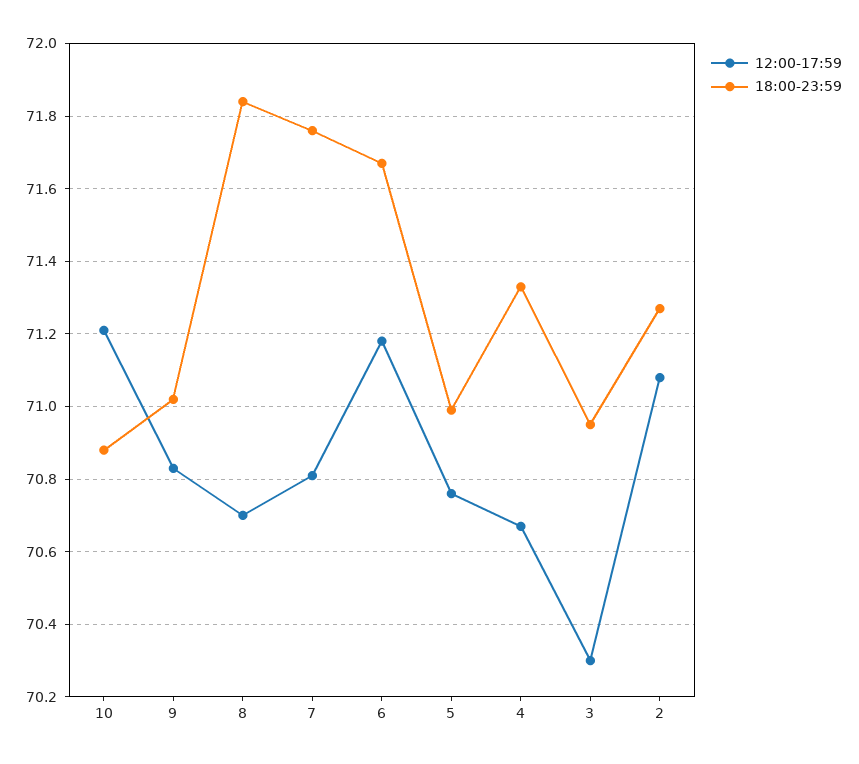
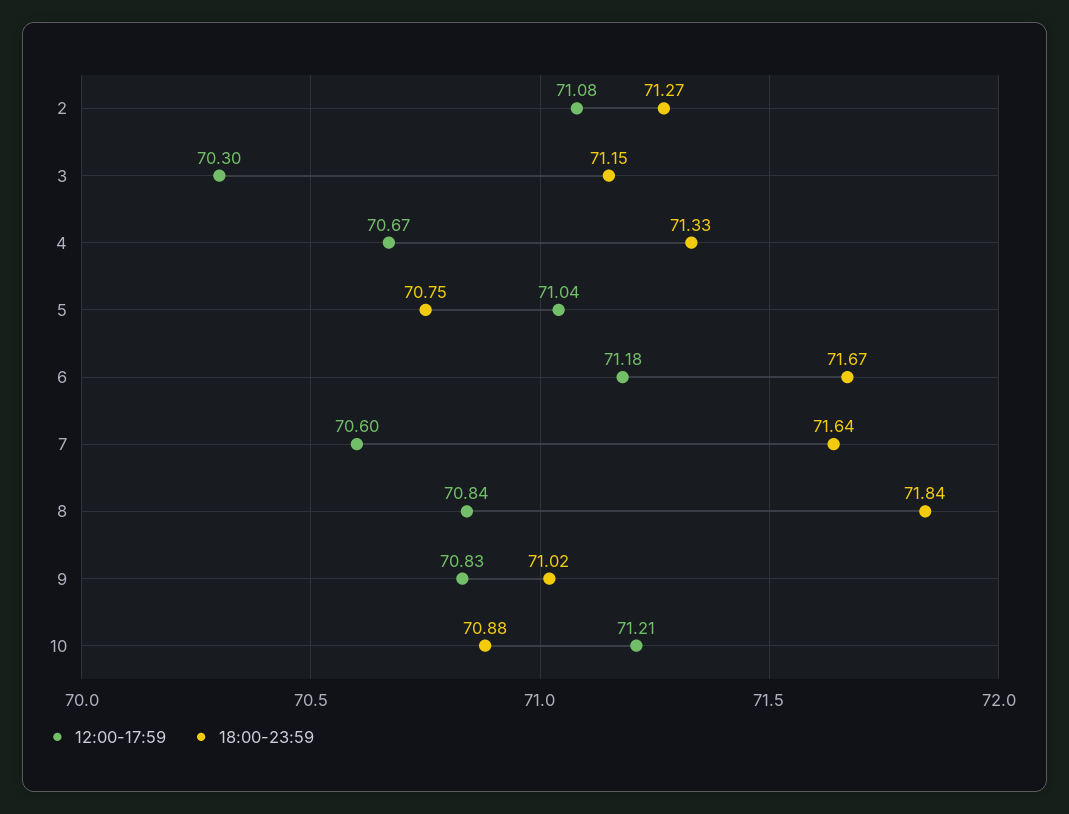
  {
    "12:00-17:59": {
      "10": 71.21,
      "9": 70.83,
-     "8": 70.7,
+     "8": 70.84,
-     "7": 70.8,
+     "7": 70.6,
      "6": 71.18,
-     "5": 70.75,
+     "5": 71.04,
      "4": 70.67,
      "3": 70.3,
      "2": 71.08
    },
    "18:00-23:59": {
      "10": 70.88,
      "9": 71.02,
      "8": 71.84,
-     "7": 71.75,
+     "7": 71.64,
      "6": 71.67,
-     "5": 71,
+     "5": 70.75,
      "4": 71.33,
-     "3": 70.95,
+     "3": 71.15,
      "2": 71.27
    }
  }

